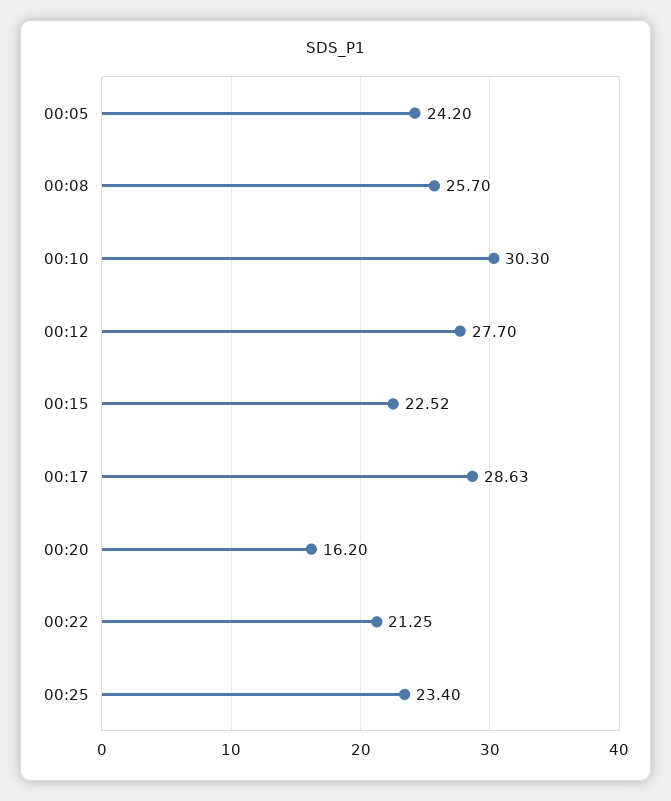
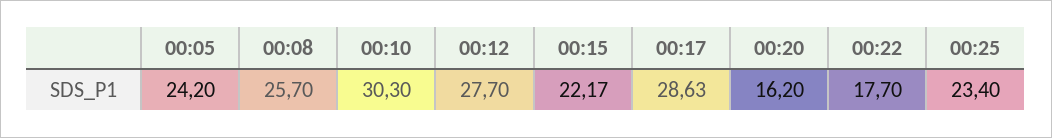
  {
    "00:05": 24.2,
    "00:08": 25.7,
    "00:10": 30.3,
    "00:12": 27.7,
-   "00:15": 22.52,
+   "00:15": 22.17,
    "00:17": 28.63,
    "00:20": 16.2,
-   "00:22": 21.25,
+   "00:22": 17.7,
    "00:25": 23.4
  }

